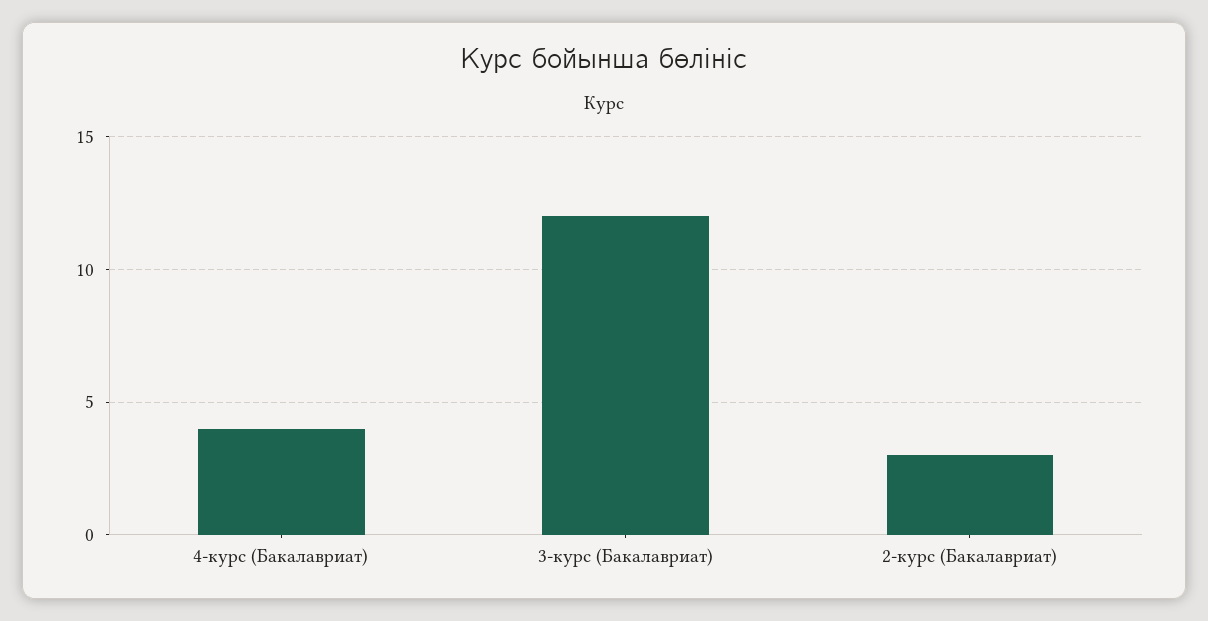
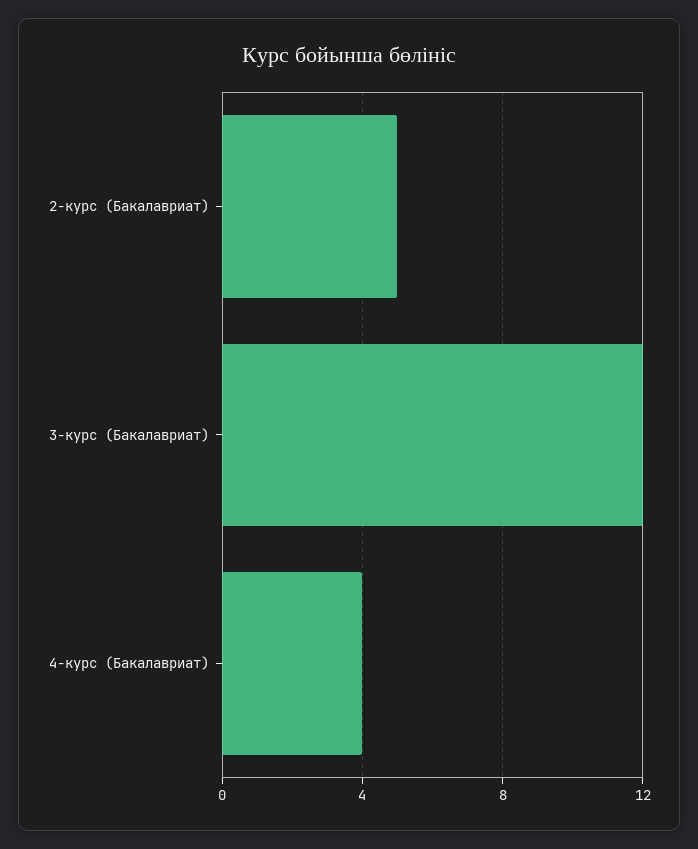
  {
    "4-курс (Бакалавриат)": 4,
    "3-курс (Бакалавриат)": 12,
-   "2-курс (Бакалавриат)": 3
+   "2-курс (Бакалавриат)": 5
  }

